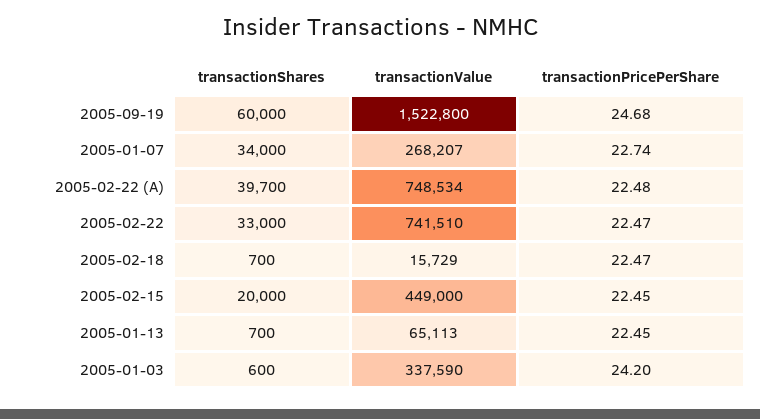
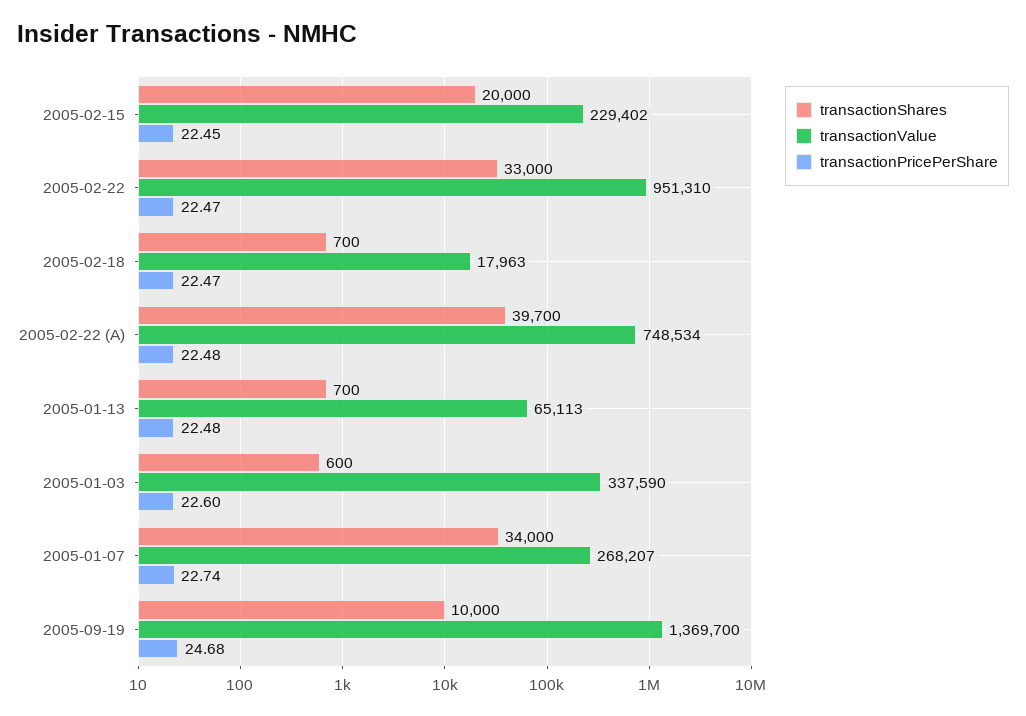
  {
    "transactionShares": {
-     "2005-09-19": 60000,
+     "2005-09-19": 10000,
      "2005-01-07": 34000,
      "2005-02-22 (A)": 39700,
      "2005-02-22": 33000,
      "2005-02-18": 700,
      "2005-02-15": 20000,
      "2005-01-13": 700,
      "2005-01-03": 600
    },
    "transactionValue": {
-     "2005-09-19": 1522800,
+     "2005-09-19": 1369700,
      "2005-01-07": 268207,
      "2005-02-22 (A)": 748534,
-     "2005-02-22": 741510,
+     "2005-02-22": 951310,
-     "2005-02-18": 15729,
+     "2005-02-18": 17963,
-     "2005-02-15": 449000,
+     "2005-02-15": 229402,
      "2005-01-13": 65113,
      "2005-01-03": 337590
    },
    "transactionPricePerShare": {
      "2005-09-19": 24.68,
      "2005-01-07": 22.74,
      "2005-02-22 (A)": 22.48,
      "2005-02-22": 22.47,
      "2005-02-18": 22.47,
      "2005-02-15": 22.45,
-     "2005-01-13": 22.45,
+     "2005-01-13": 22.48,
-     "2005-01-03": 24.2
+     "2005-01-03": 22.6
    }
  }

